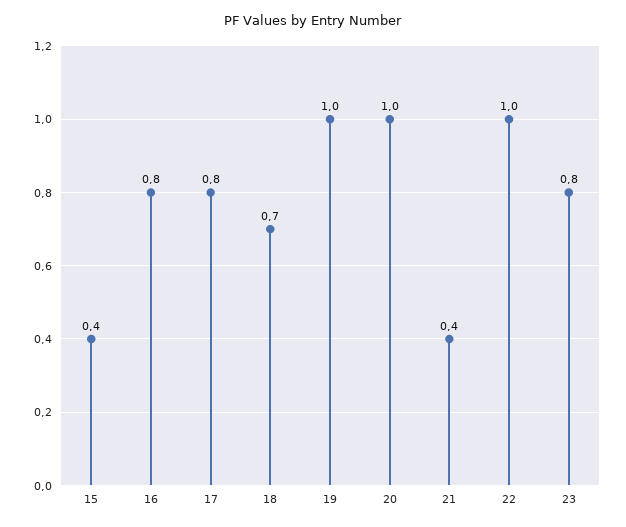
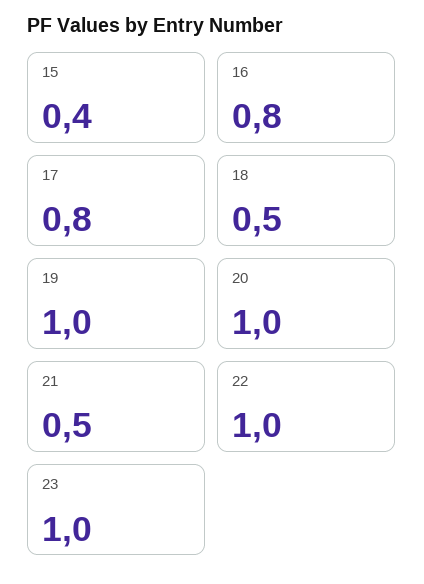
  {
    "15": 0.4,
    "16": 0.8,
    "17": 0.8,
-   "18": 0.7,
+   "18": 0.5,
    "19": 1,
    "20": 1,
-   "21": 0.4,
+   "21": 0.5,
    "22": 1,
-   "23": 0.8
+   "23": 1
  }

